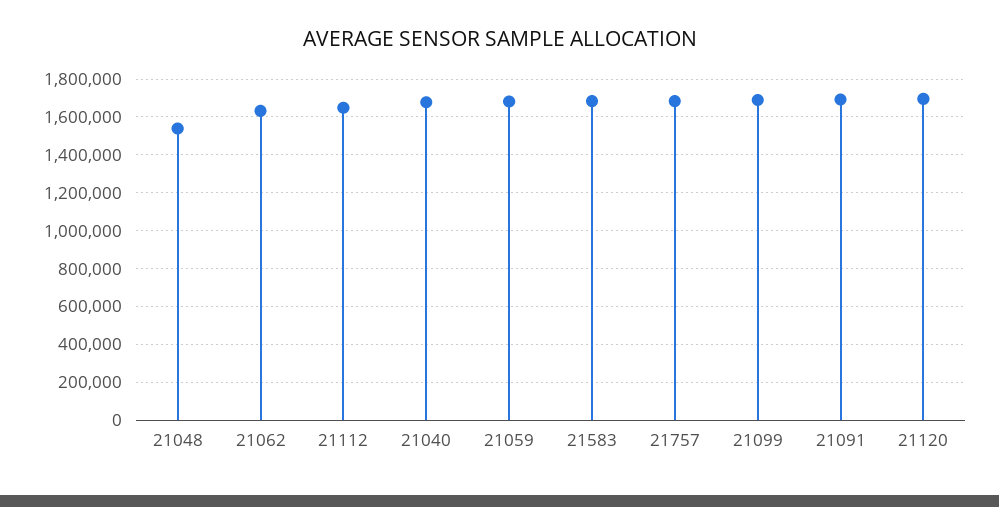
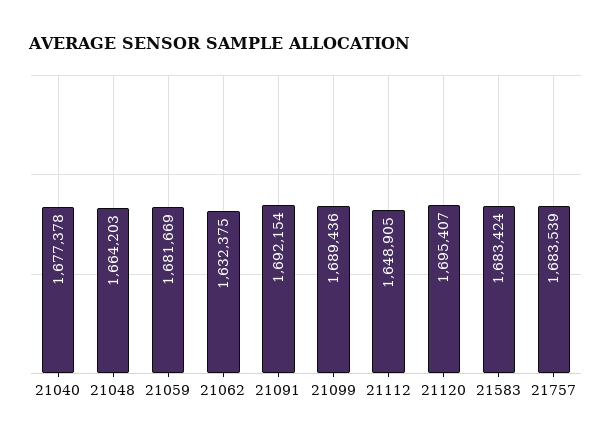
  {
-   "21048": 1550000,
+   "21048": 1664203,
    "21062": 1632375,
    "21112": 1648905,
    "21040": 1677378,
    "21059": 1681669,
    "21583": 1683424,
    "21757": 1683539,
    "21099": 1689436,
    "21091": 1692154,
    "21120": 1695407
  }

